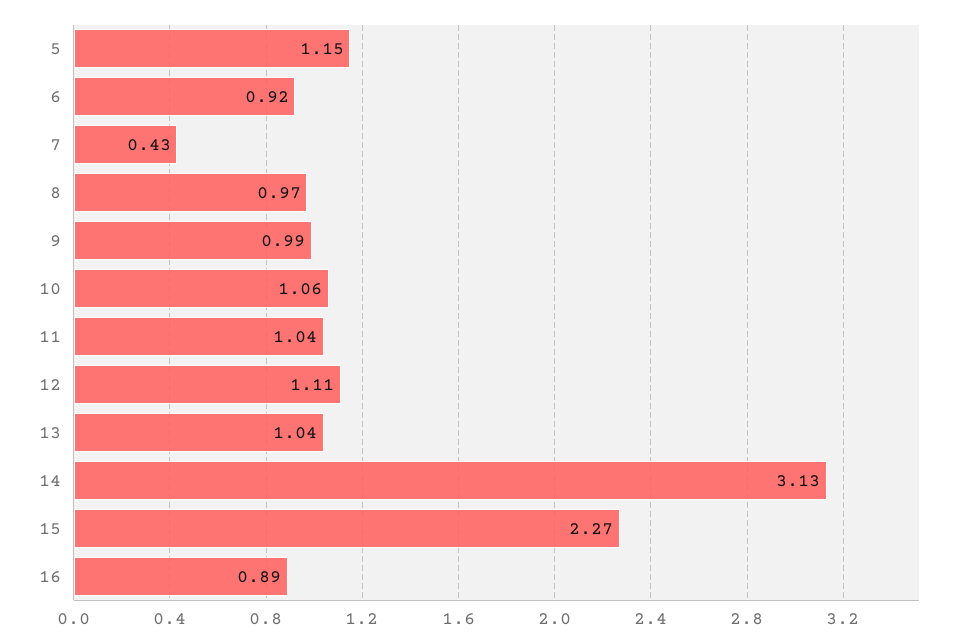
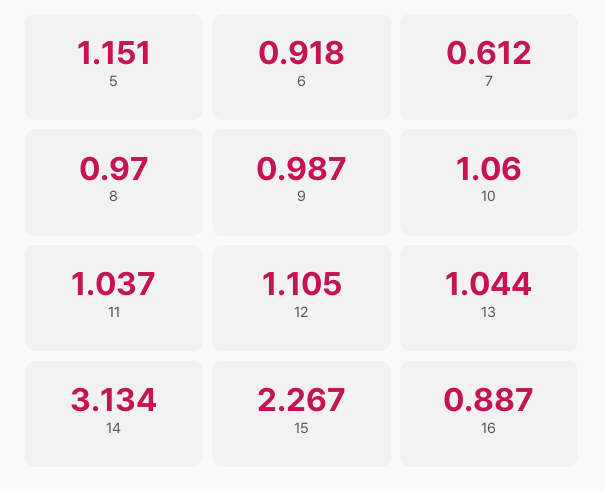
  {
    "5": 1.151,
    "6": 0.918,
-   "7": 0.43,
+   "7": 0.612,
    "8": 0.97,
    "9": 0.987,
    "10": 1.06,
    "11": 1.037,
    "12": 1.105,
    "13": 1.044,
    "14": 3.134,
    "15": 2.267,
    "16": 0.887
  }

